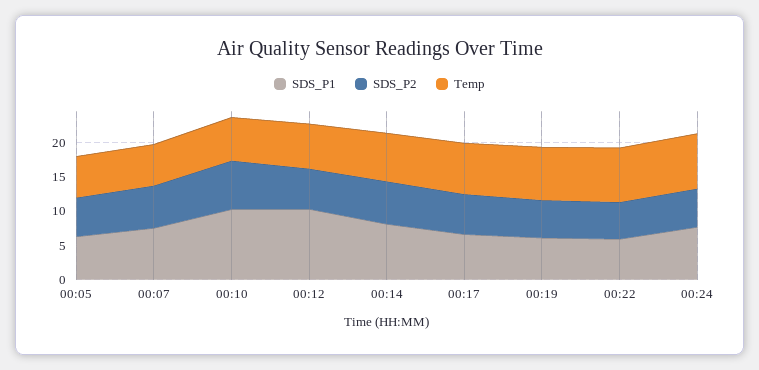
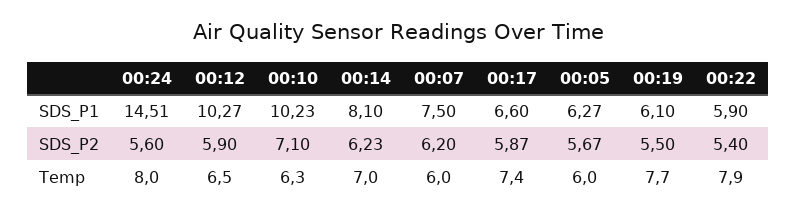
  {
    "SDS_P1": {
      "00:05": 6.27,
      "00:07": 7.5,
      "00:10": 10.23,
      "00:12": 10.27,
      "00:14": 8.1,
      "00:17": 6.6,
      "00:19": 6.1,
      "00:22": 5.9,
-     "00:24": 7.5
+     "00:24": 14.51
    },
    "SDS_P2": {
      "00:05": 5.67,
      "00:07": 6.2,
      "00:10": 7.1,
      "00:12": 5.9,
      "00:14": 6.23,
      "00:17": 5.87,
      "00:19": 5.5,
      "00:22": 5.4,
      "00:24": 5.6
    },
    "Temp": {
      "00:05": 6,
      "00:07": 6,
      "00:10": 6.3,
      "00:12": 6.5,
      "00:14": 7,
      "00:17": 7.4,
      "00:19": 7.7,
      "00:22": 7.9,
      "00:24": 8
    }
  }

